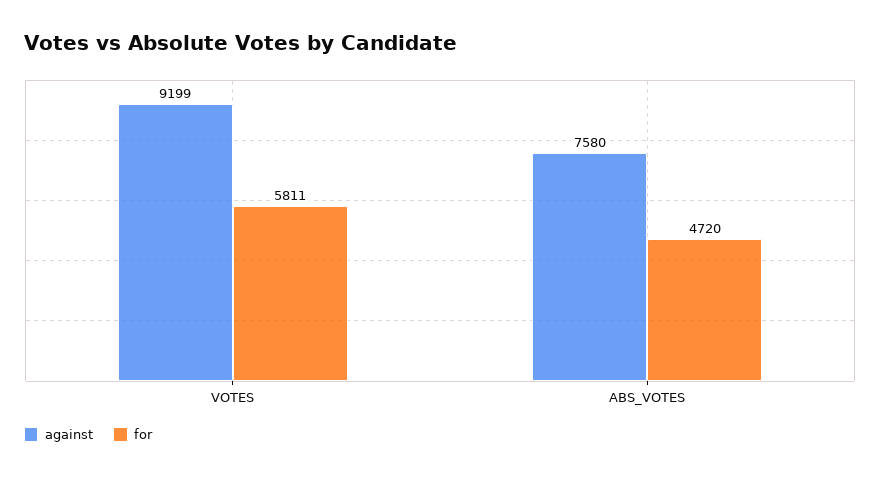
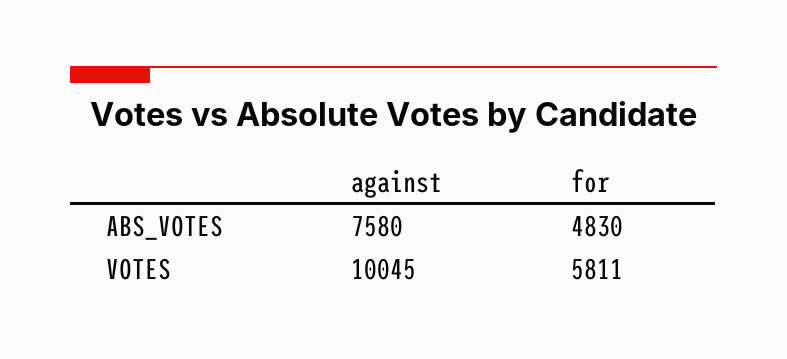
  {
    "against": {
-     "VOTES": 9199,
+     "VOTES": 10045,
      "ABS_VOTES": 7580
    },
    "for": {
      "VOTES": 5811,
-     "ABS_VOTES": 4720
+     "ABS_VOTES": 4830
    }
  }

